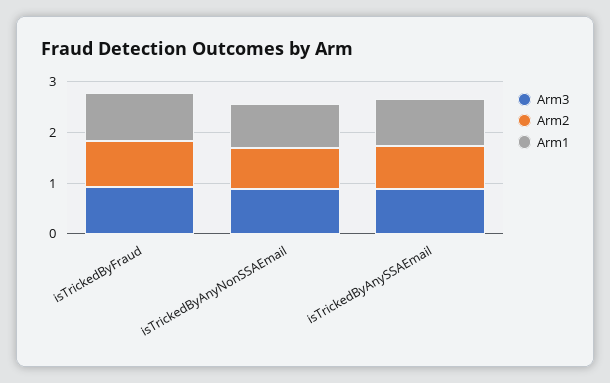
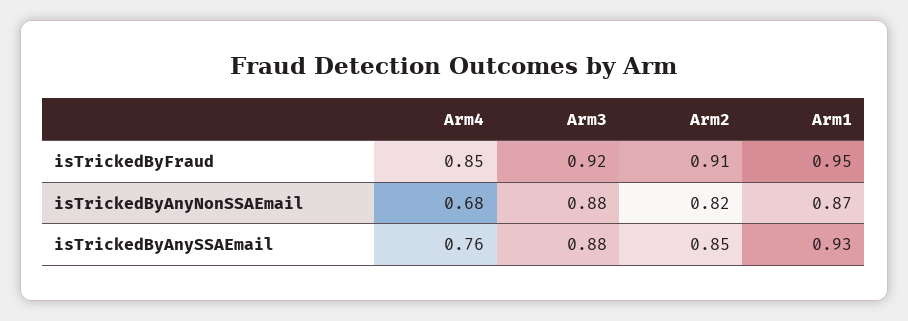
  {
    "Arm3": {
      "isTrickedByFraud": 0.92,
      "isTrickedByAnyNonSSAEmail": 0.88,
      "isTrickedByAnySSAEmail": 0.88
    },
    "Arm2": {
      "isTrickedByFraud": 0.91,
      "isTrickedByAnyNonSSAEmail": 0.82,
      "isTrickedByAnySSAEmail": 0.85
    },
    "Arm1": {
      "isTrickedByFraud": 0.95,
      "isTrickedByAnyNonSSAEmail": 0.87,
      "isTrickedByAnySSAEmail": 0.93
-   }
+   },
+   "Arm4": {
+     "isTrickedByFraud": 0.85,
+     "isTrickedByAnyNonSSAEmail": 0.68,
+     "isTrickedByAnySSAEmail": 0.76
+   }
  }

